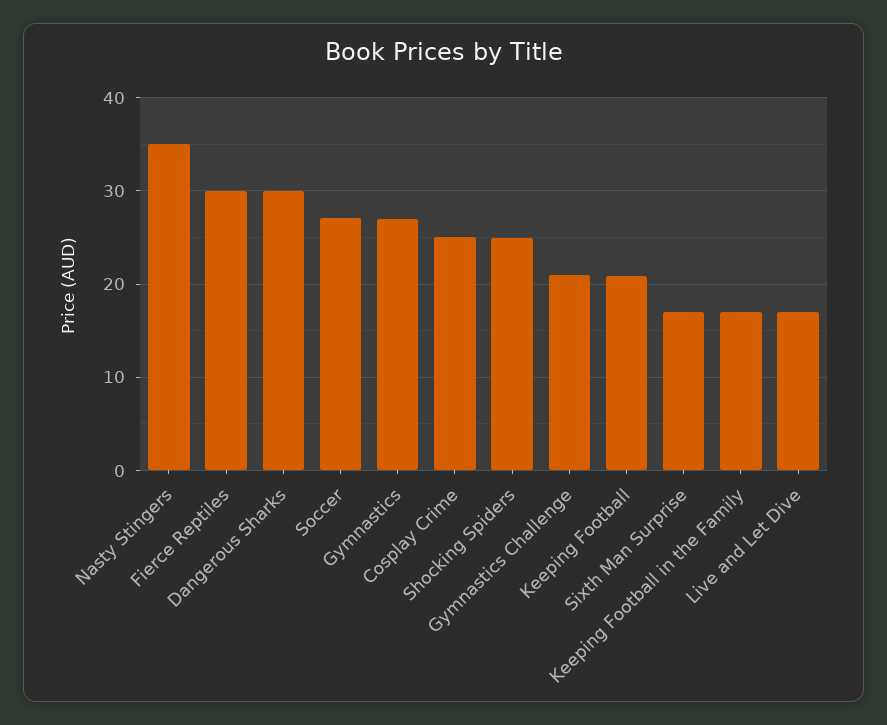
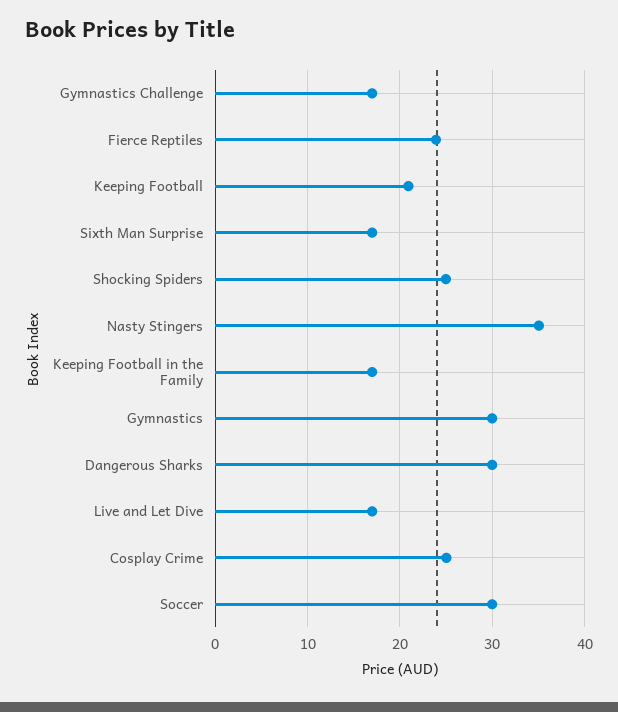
  {
    "Nasty Stingers": 35,
-   "Fierce Reptiles": 30,
+   "Fierce Reptiles": 24,
    "Dangerous Sharks": 30,
-   "Soccer": 27,
+   "Soccer": 30,
-   "Gymnastics": 27,
+   "Gymnastics": 30,
    "Cosplay Crime": 25,
    "Shocking Spiders": 25,
-   "Gymnastics Challenge": 21,
+   "Gymnastics Challenge": 17,
    "Keeping Football": 21,
    "Sixth Man Surprise": 17,
    "Keeping Football in the Family": 17,
    "Live and Let Dive": 17
  }

